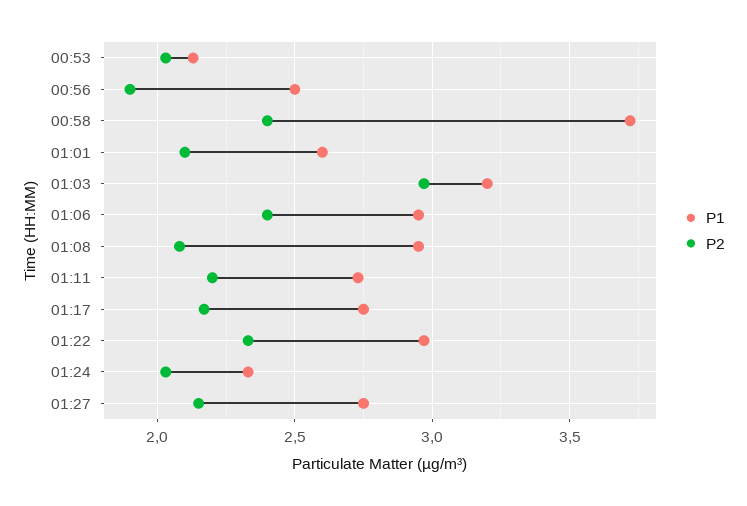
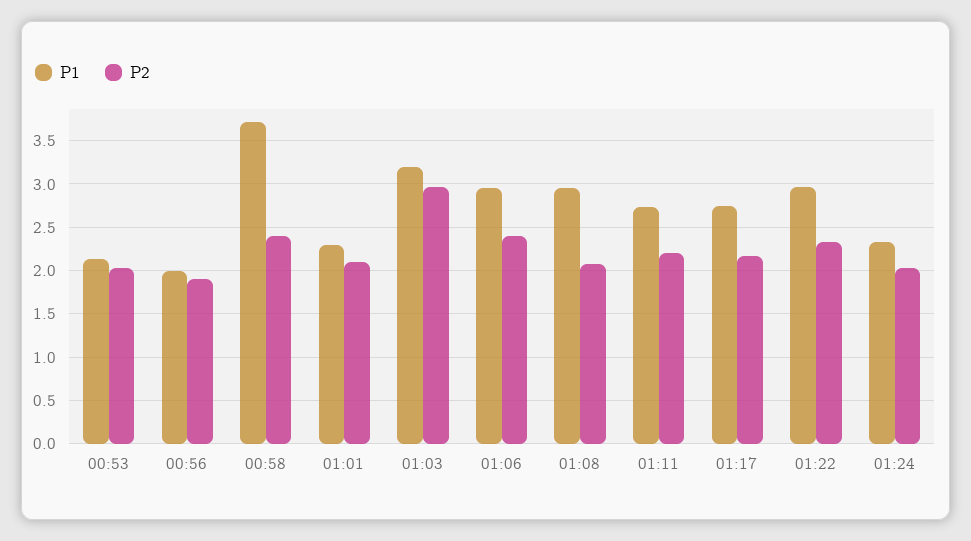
  {
    "P1": {
      "00:53": 2.15,
-     "00:56": 2.5,
+     "00:56": 2,
      "00:58": 3.7,
-     "01:01": 2.6,
+     "01:01": 2.3,
      "01:03": 3.2,
      "01:06": 2.95,
      "01:08": 2.95,
      "01:11": 2.75,
      "01:17": 2.75,
      "01:22": 2.95,
-     "01:24": 2.35,
+     "01:24": 2.35
-     "01:27": 2.75
    },
    "P2": {
      "00:53": 2.05,
      "00:56": 1.9,
      "00:58": 2.4,
      "01:01": 2.1,
      "01:03": 2.95,
      "01:06": 2.4,
      "01:08": 2.1,
      "01:11": 2.2,
      "01:17": 2.15,
      "01:22": 2.35,
-     "01:24": 2.05,
+     "01:24": 2.05
-     "01:27": 2.15
    }
  }

